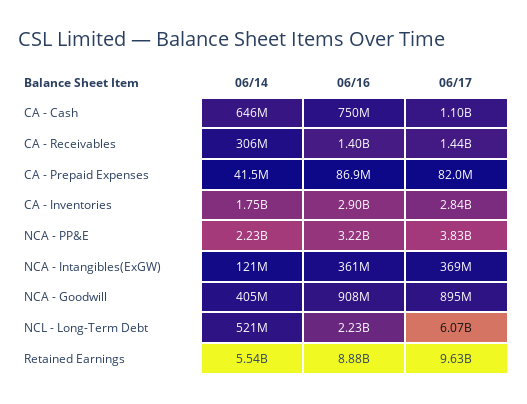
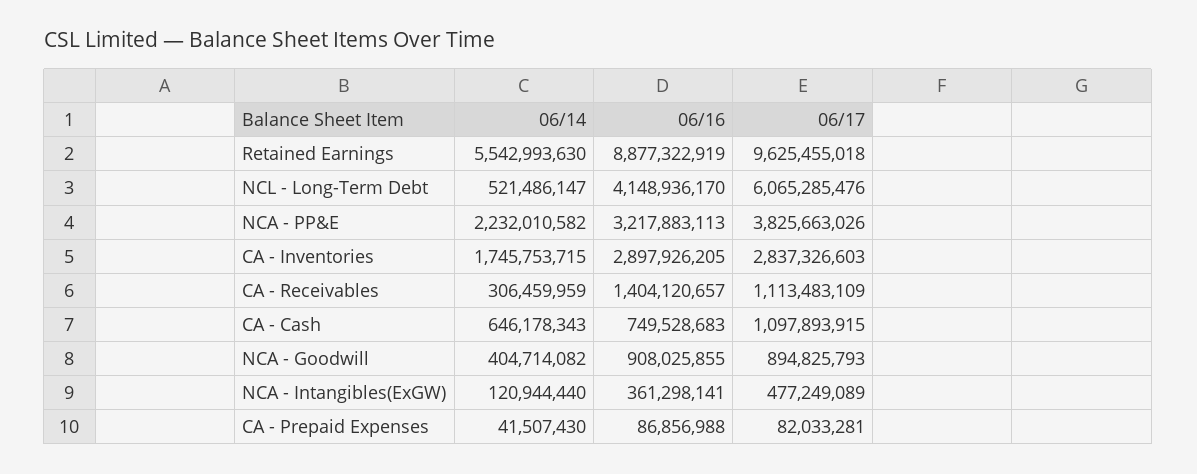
  {
    "06/14": {
      "CA - Cash": 646178343,
      "CA - Receivables": 306459959,
      "CA - Prepaid Expenses": 41507430,
      "CA - Inventories": 1745753715,
      "NCA - PP&E": 2232010582,
      "NCA - Intangibles(ExGW)": 120944440,
      "NCA - Goodwill": 404714082,
      "NCL - Long-Term Debt": 521486147,
      "Retained Earnings": 5542993630
    },
    "06/16": {
      "CA - Cash": 749528683,
      "CA - Receivables": 1404120657,
      "CA - Prepaid Expenses": 86856988,
      "CA - Inventories": 2897926205,
      "NCA - PP&E": 3217883113,
      "NCA - Intangibles(ExGW)": 361298141,
      "NCA - Goodwill": 908025855,
-     "NCL - Long-Term Debt": 2230000000,
+     "NCL - Long-Term Debt": 4148936170,
      "Retained Earnings": 8877322919
    },
    "06/17": {
      "CA - Cash": 1097893915,
-     "CA - Receivables": 1440000000,
+     "CA - Receivables": 1113483109,
      "CA - Prepaid Expenses": 82033281,
      "CA - Inventories": 2837326603,
      "NCA - PP&E": 3825663026,
-     "NCA - Intangibles(ExGW)": 369000000,
+     "NCA - Intangibles(ExGW)": 477249089,
      "NCA - Goodwill": 894825793,
      "NCL - Long-Term Debt": 6065285476,
      "Retained Earnings": 9625455018
    }
  }

